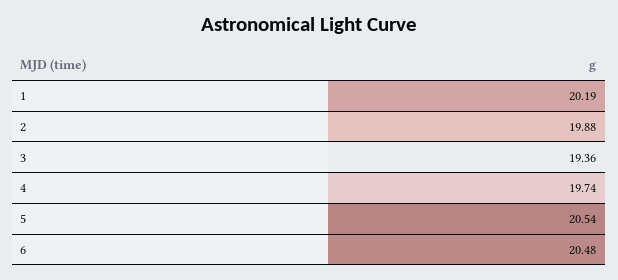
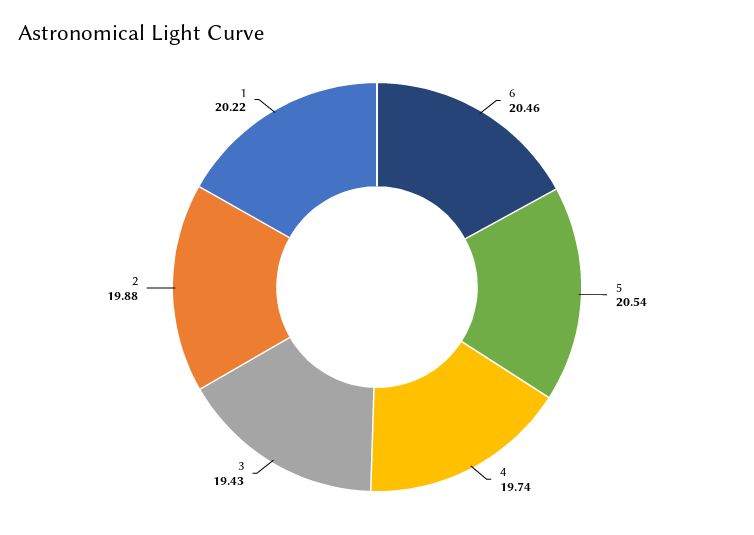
  {
-   "1": 20.19,
+   "1": 20.22,
    "2": 19.88,
-   "3": 19.36,
+   "3": 19.43,
    "4": 19.74,
    "5": 20.54,
-   "6": 20.48
+   "6": 20.46
  }

